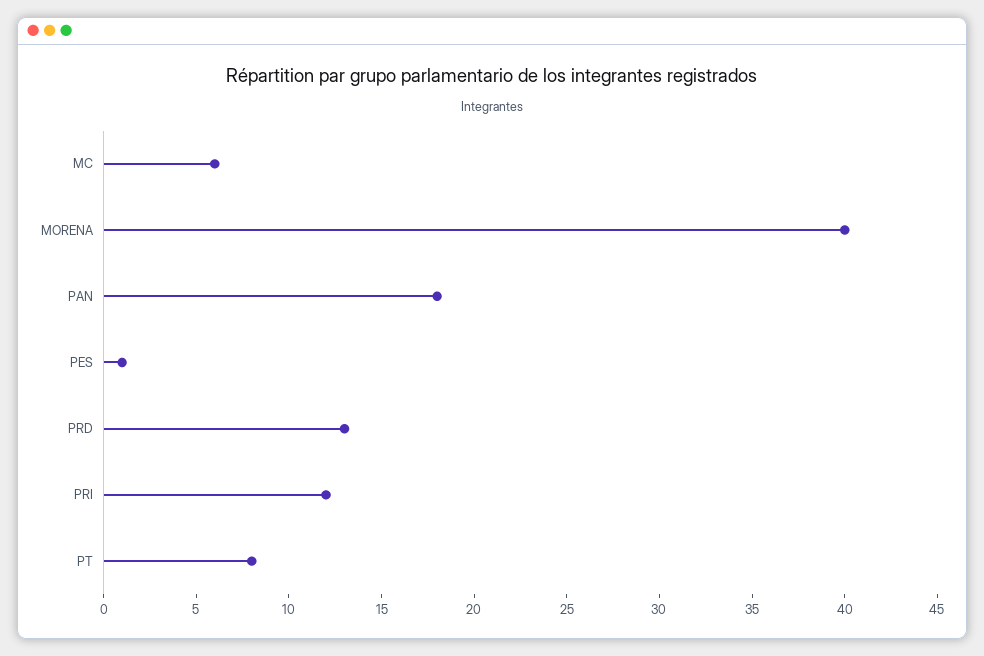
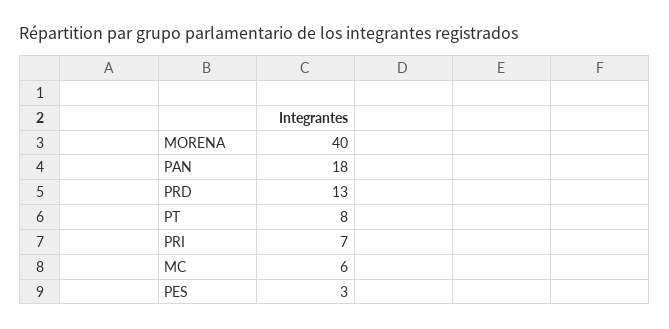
  {
    "MC": 6,
    "MORENA": 40,
    "PAN": 18,
-   "PES": 1,
+   "PES": 3,
    "PRD": 13,
-   "PRI": 12,
+   "PRI": 7,
    "PT": 8
  }

